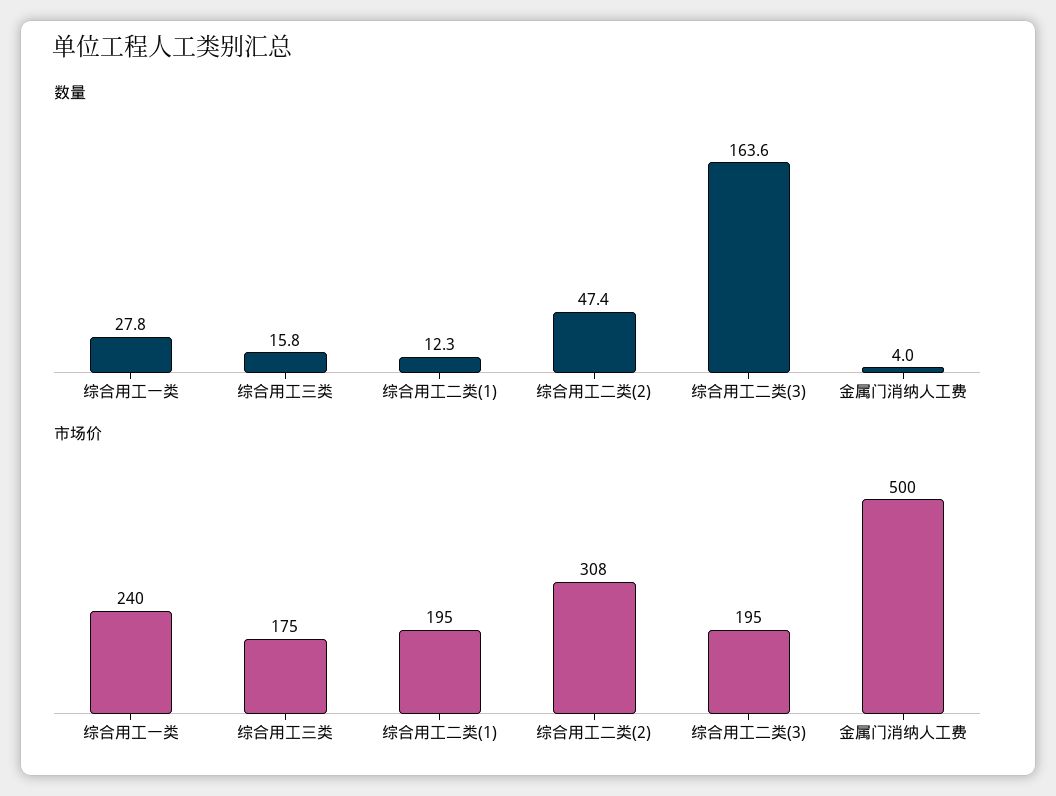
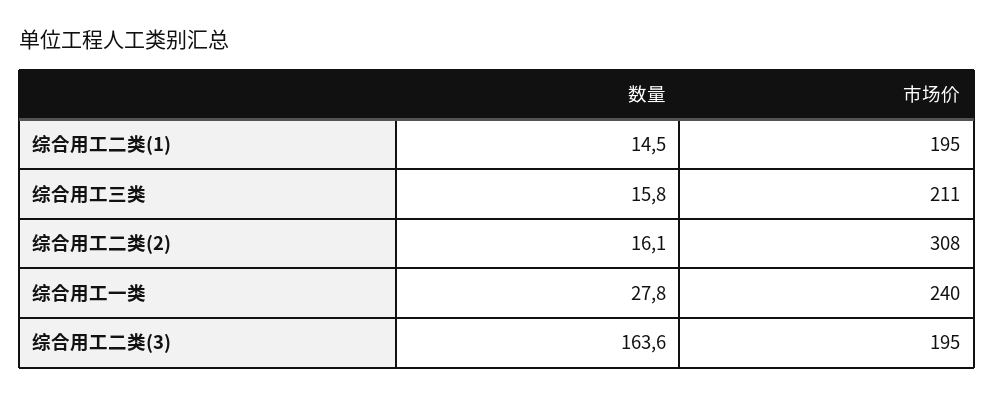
  {
    "数量": {
      "综合用工一类": 27.8,
      "综合用工三类": 15.8,
-     "综合用工二类(1)": 12.3,
+     "综合用工二类(1)": 14.5,
-     "综合用工二类(2)": 47.4,
+     "综合用工二类(2)": 16.1,
-     "综合用工二类(3)": 163.6,
+     "综合用工二类(3)": 163.6
-     "金属门消纳人工费": 4
    },
    "市场价": {
      "综合用工一类": 240,
-     "综合用工三类": 175,
+     "综合用工三类": 211,
      "综合用工二类(1)": 195,
      "综合用工二类(2)": 308,
-     "综合用工二类(3)": 195,
+     "综合用工二类(3)": 195
-     "金属门消纳人工费": 500
    }
  }

